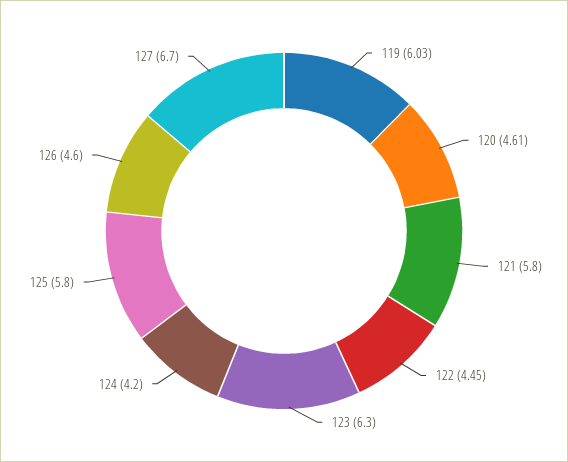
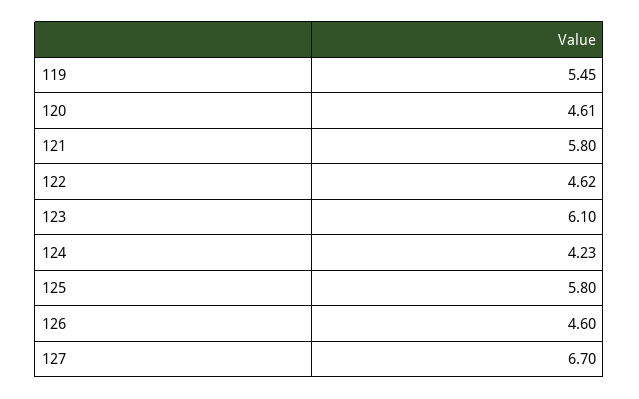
  {
-   "119": 6.03,
+   "119": 5.45,
    "120": 4.61,
    "121": 5.8,
-   "122": 4.45,
+   "122": 4.62,
-   "123": 6.3,
+   "123": 6.1,
-   "124": 4.2,
+   "124": 4.23,
    "125": 5.8,
    "126": 4.6,
    "127": 6.7
  }

